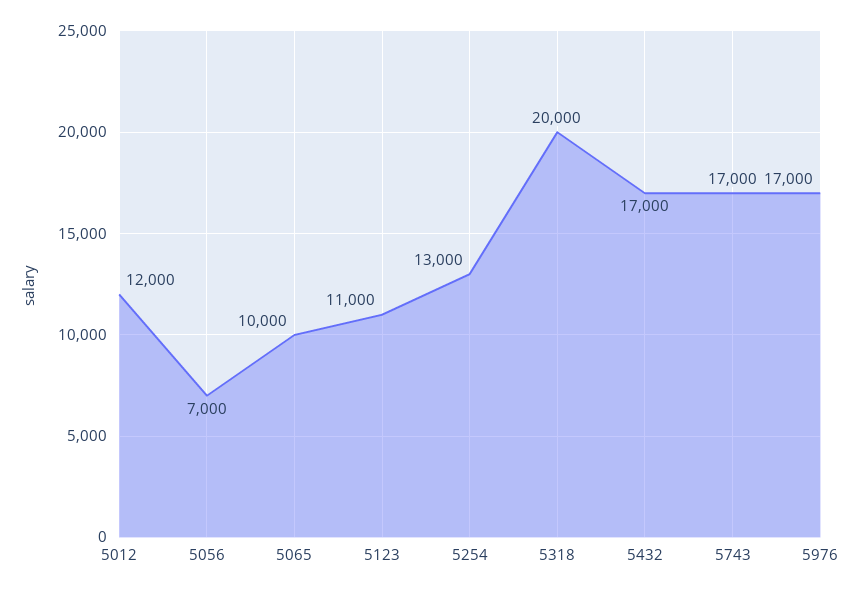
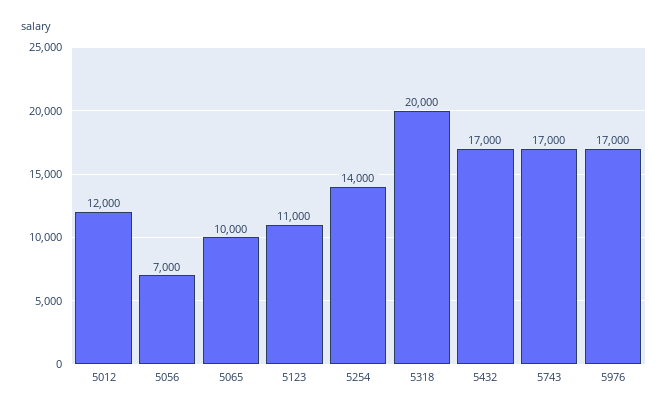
  {
    "5012": 12000,
    "5056": 7000,
    "5065": 10000,
    "5123": 11000,
-   "5254": 13000,
+   "5254": 14000,
    "5318": 20000,
    "5432": 17000,
    "5743": 17000,
    "5976": 17000
  }

